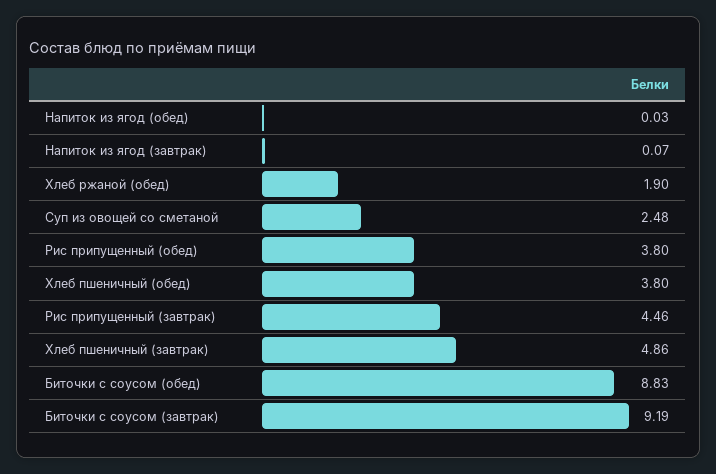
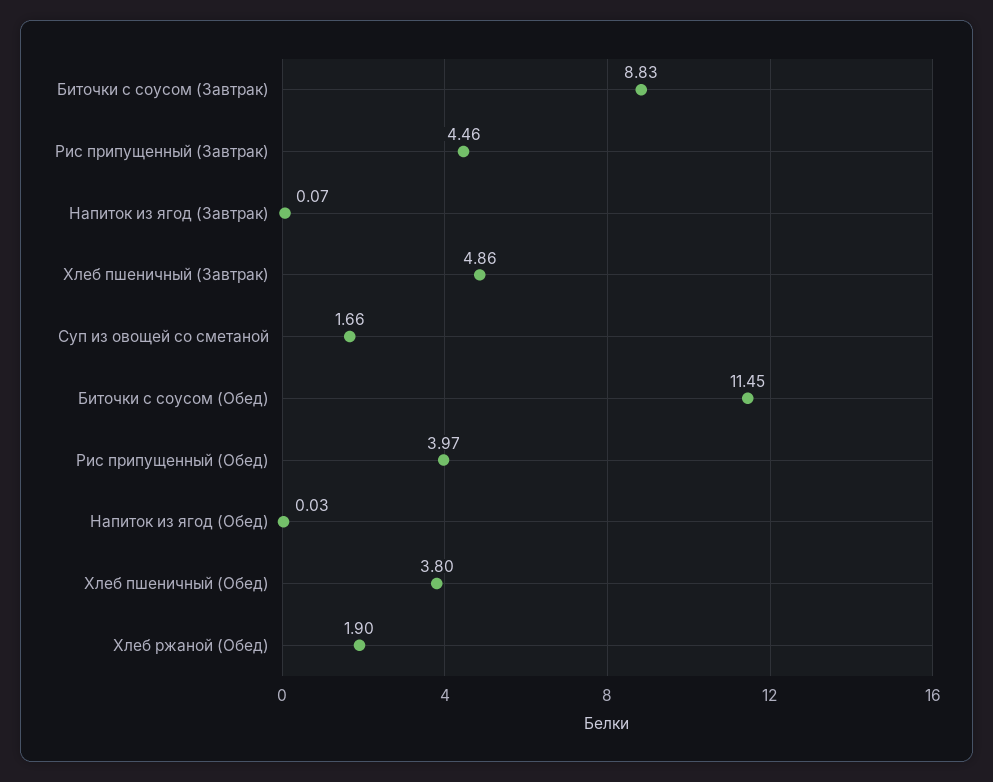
  {
    "Напиток из ягод (обед)": 0.03,
    "Напиток из ягод (завтрак)": 0.07,
    "Хлеб ржаной (обед)": 1.9,
-   "Суп из овощей со сметаной": 2.48,
+   "Суп из овощей со сметаной": 1.66,
-   "Рис припущенный (обед)": 3.8,
+   "Рис припущенный (обед)": 3.97,
    "Хлеб пшеничный (обед)": 3.8,
    "Рис припущенный (завтрак)": 4.46,
    "Хлеб пшеничный (завтрак)": 4.86,
-   "Биточки с соусом (обед)": 8.83,
+   "Биточки с соусом (обед)": 11.45,
-   "Биточки с соусом (завтрак)": 9.19
+   "Биточки с соусом (завтрак)": 8.83
  }

